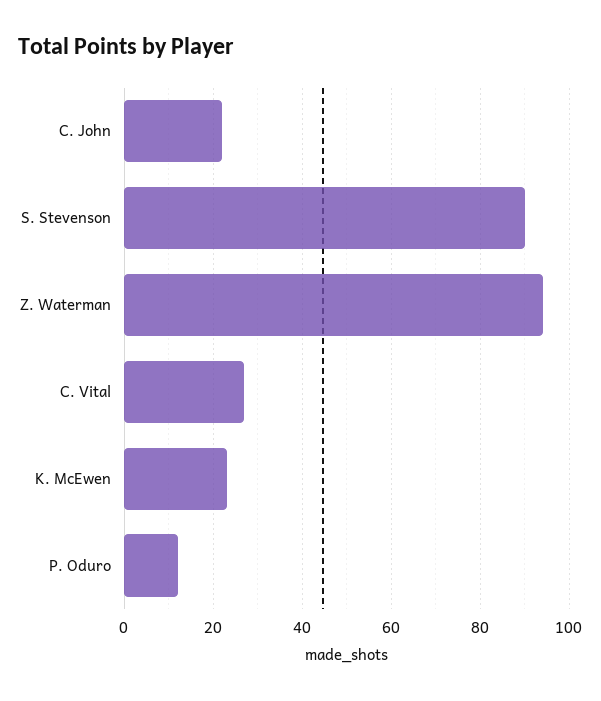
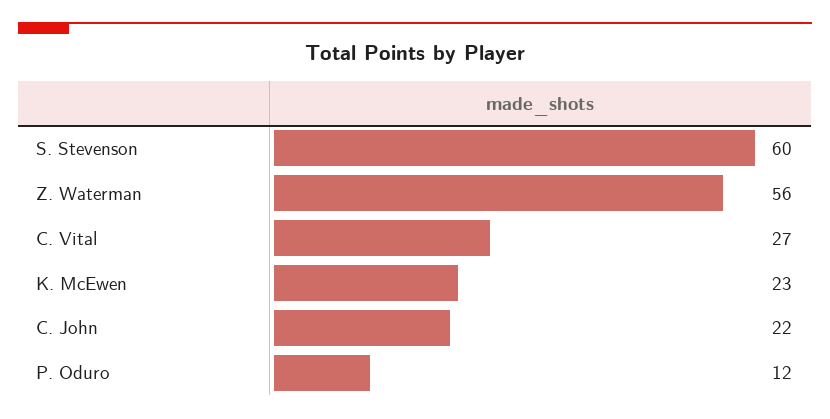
  {
    "C. John": 22,
-   "S. Stevenson": 90,
+   "S. Stevenson": 60,
-   "Z. Waterman": 95,
+   "Z. Waterman": 56,
    "C. Vital": 27,
    "K. McEwen": 23,
    "P. Oduro": 12
  }

